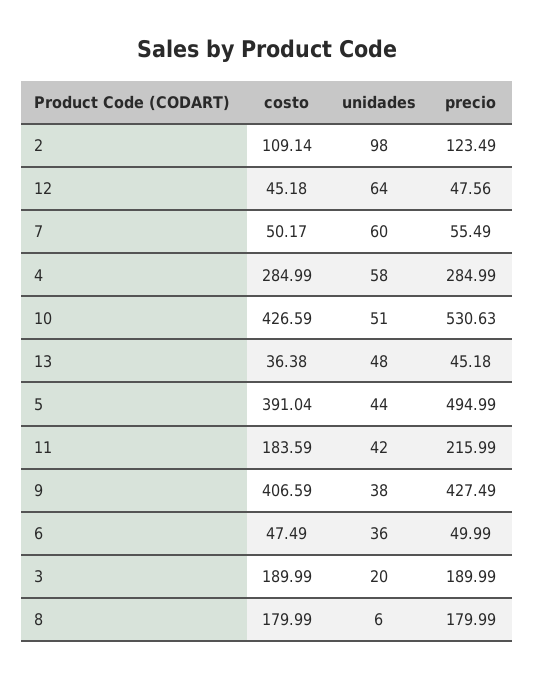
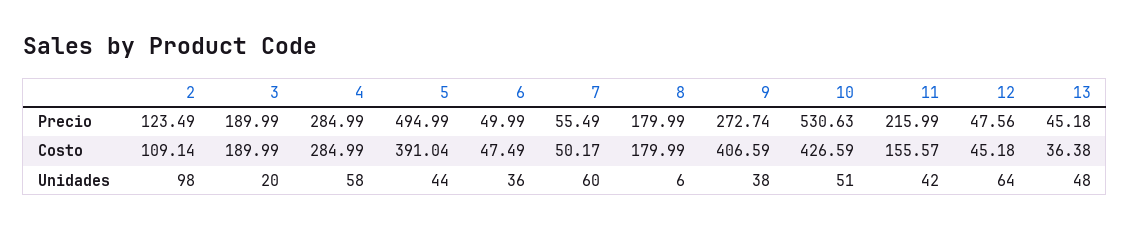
  {
    "costo": {
      "2": 109.14,
      "12": 45.18,
      "7": 50.17,
      "4": 284.99,
      "10": 426.59,
      "13": 36.38,
      "5": 391.04,
-     "11": 183.59,
+     "11": 155.57,
      "9": 406.59,
      "6": 47.49,
      "3": 189.99,
      "8": 179.99
    },
    "unidades": {
      "2": 98,
      "12": 64,
      "7": 60,
      "4": 58,
      "10": 51,
      "13": 48,
      "5": 44,
      "11": 42,
      "9": 38,
      "6": 36,
      "3": 20,
      "8": 6
    },
    "precio": {
      "2": 123.49,
      "12": 47.56,
      "7": 55.49,
      "4": 284.99,
      "10": 530.63,
      "13": 45.18,
      "5": 494.99,
      "11": 215.99,
-     "9": 427.49,
+     "9": 272.74,
      "6": 49.99,
      "3": 189.99,
      "8": 179.99
    }
  }

